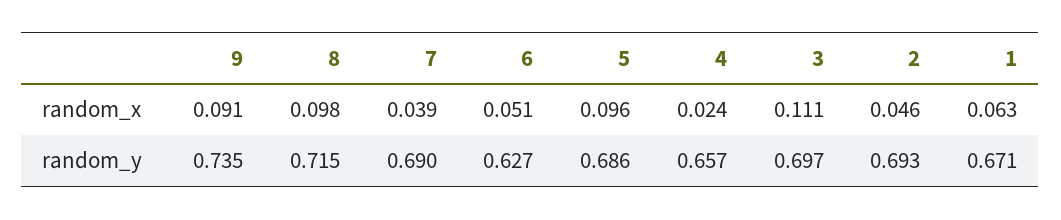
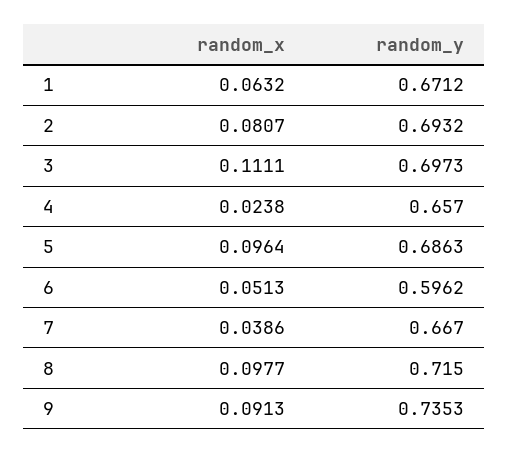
  {
    "9": {
      "random_x": 0.0913,
      "random_y": 0.7353
    },
    "8": {
      "random_x": 0.0977,
      "random_y": 0.715
    },
    "7": {
      "random_x": 0.0386,
-     "random_y": 0.69
+     "random_y": 0.667
    },
    "6": {
      "random_x": 0.0513,
-     "random_y": 0.627
+     "random_y": 0.5962
    },
    "5": {
      "random_x": 0.0964,
      "random_y": 0.6863
    },
    "4": {
      "random_x": 0.0238,
      "random_y": 0.657
    },
    "3": {
      "random_x": 0.1111,
      "random_y": 0.6973
    },
    "2": {
-     "random_x": 0.046,
+     "random_x": 0.0807,
      "random_y": 0.6932
    },
    "1": {
      "random_x": 0.0632,
      "random_y": 0.6712
    }
  }

